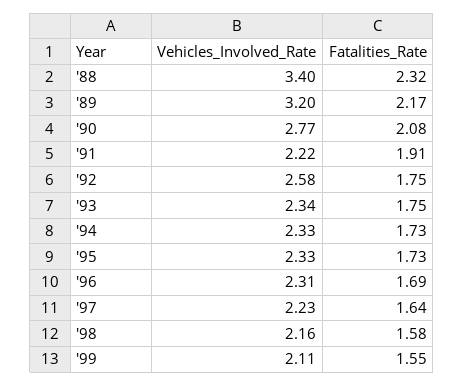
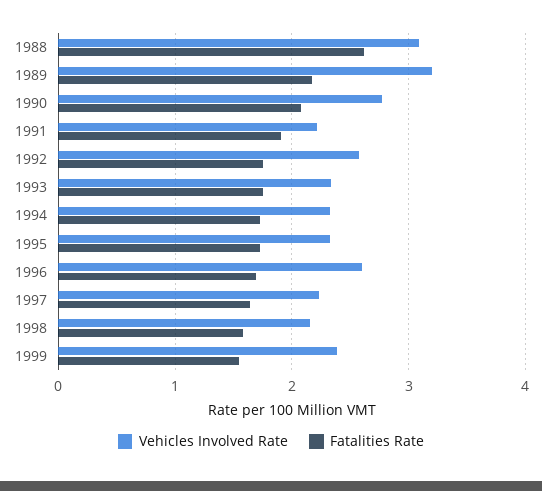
  {
    "Vehicles_Involved_Rate": {
-     "'88": 3.4,
+     "'88": 3.1,
      "'89": 3.2,
      "'90": 2.77,
      "'91": 2.22,
      "'92": 2.58,
      "'93": 2.34,
      "'94": 2.33,
      "'95": 2.33,
-     "'96": 2.31,
+     "'96": 2.6,
      "'97": 2.23,
      "'98": 2.16,
-     "'99": 2.11
+     "'99": 2.4
    },
    "Fatalities_Rate": {
-     "'88": 2.32,
+     "'88": 2.6,
      "'89": 2.17,
      "'90": 2.08,
      "'91": 1.91,
      "'92": 1.75,
      "'93": 1.75,
      "'94": 1.73,
      "'95": 1.73,
      "'96": 1.69,
      "'97": 1.64,
      "'98": 1.58,
      "'99": 1.55
    }
  }

